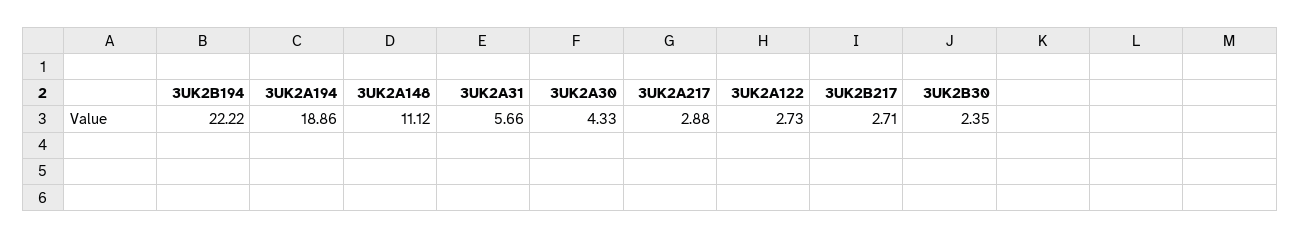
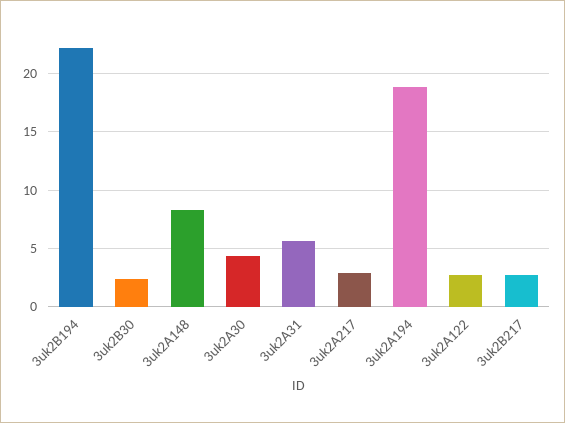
  {
    "3UK2B194": 22.22,
    "3UK2A194": 18.86,
-   "3UK2A148": 11.12,
+   "3UK2A148": 8,
    "3UK2A31": 5.66,
    "3UK2A30": 4.33,
    "3UK2A217": 2.88,
    "3UK2A122": 2.73,
    "3UK2B217": 2.71,
    "3UK2B30": 2.35
  }

